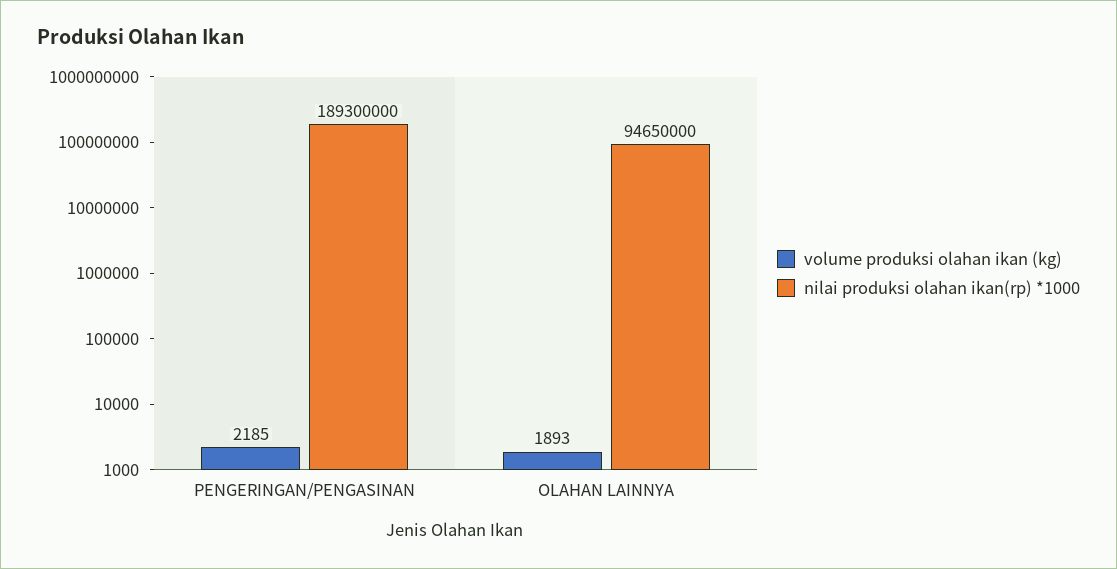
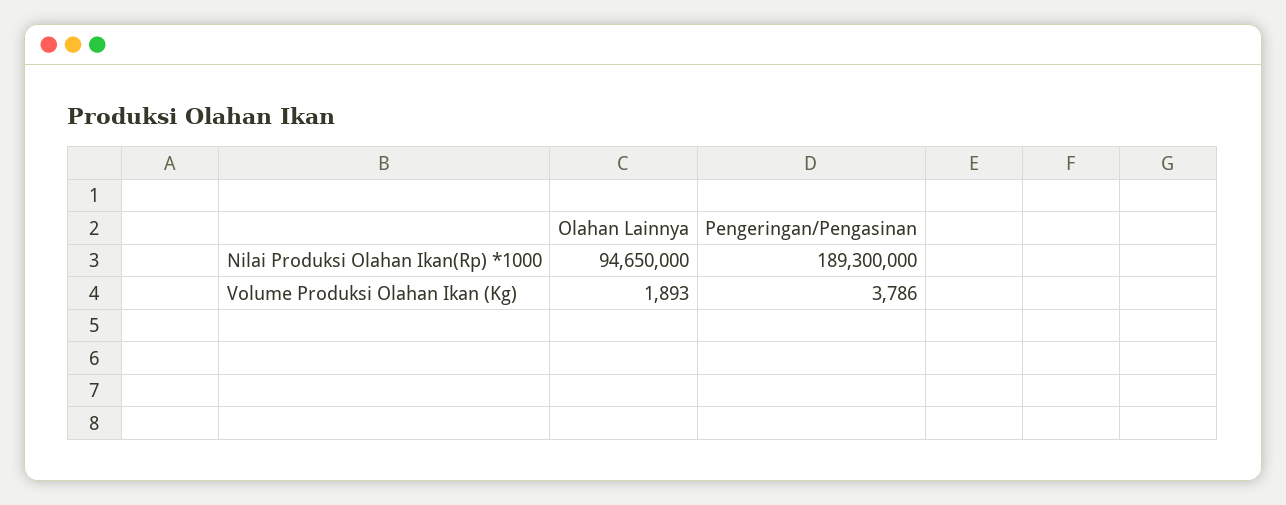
  {
    "volume produksi olahan ikan (kg)": {
-     "PENGERINGAN/PENGASINAN": 2185,
+     "PENGERINGAN/PENGASINAN": 3786,
      "OLAHAN LAINNYA": 1893
    },
    "nilai produksi olahan ikan(rp) *1000": {
      "PENGERINGAN/PENGASINAN": 189300000,
      "OLAHAN LAINNYA": 94650000
    }
  }

